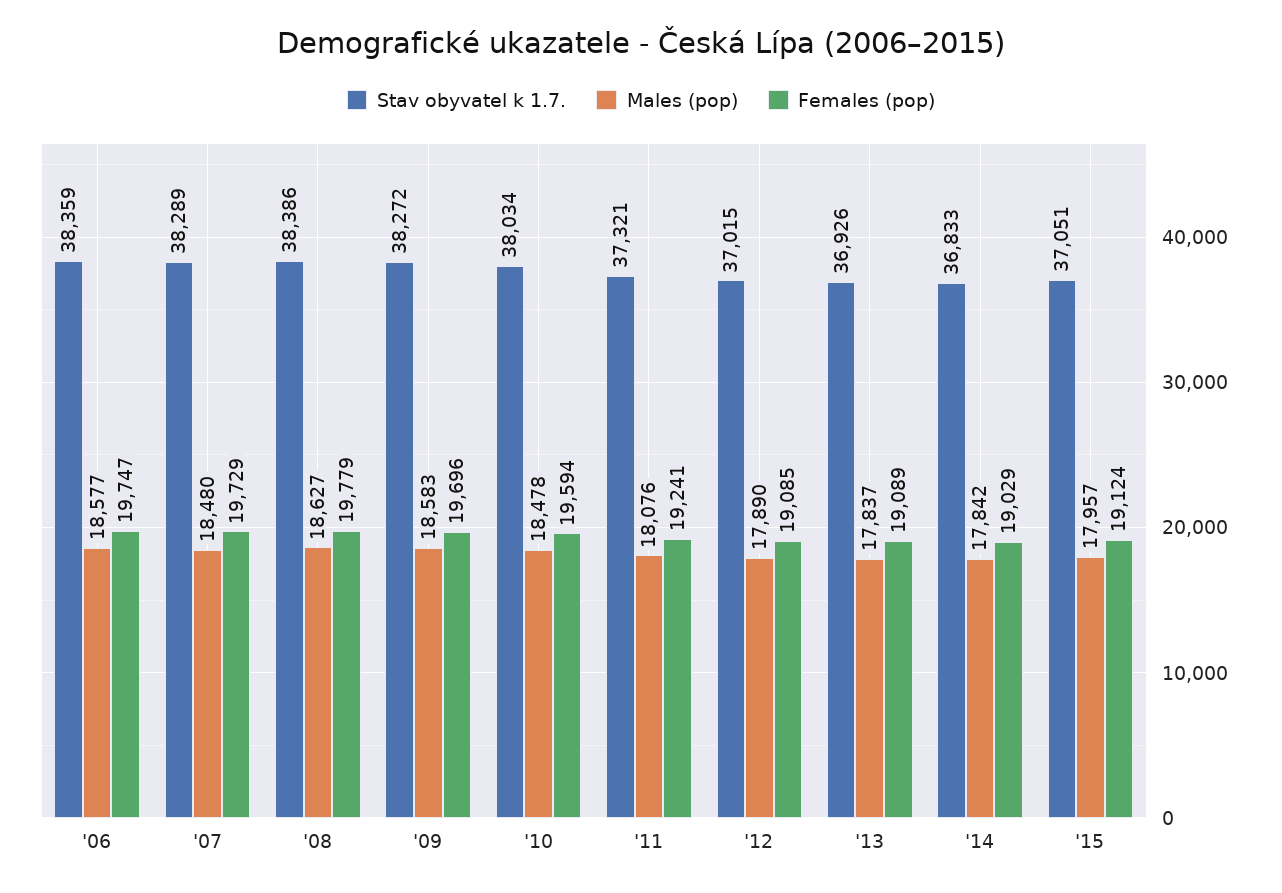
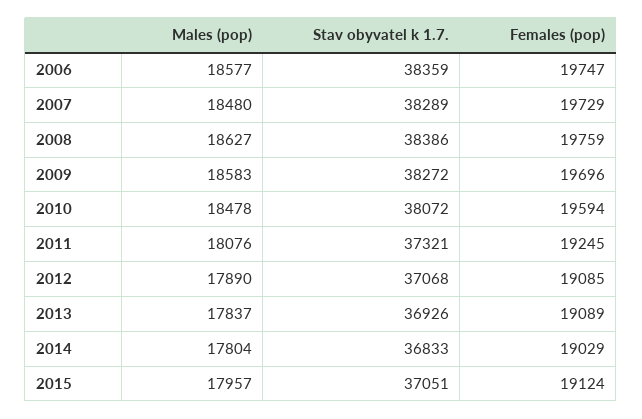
  {
    "Stav obyvatel k 1.7.": {
      "'06": 38359,
      "'07": 38289,
      "'08": 38386,
      "'09": 38272,
-     "'10": 38034,
+     "'10": 38072,
      "'11": 37321,
-     "'12": 37015,
+     "'12": 37068,
      "'13": 36926,
      "'14": 36833,
      "'15": 37051
    },
    "Males (pop)": {
      "'06": 18577,
      "'07": 18480,
      "'08": 18627,
      "'09": 18583,
      "'10": 18478,
      "'11": 18076,
      "'12": 17890,
      "'13": 17837,
-     "'14": 17842,
+     "'14": 17804,
      "'15": 17957
    },
    "Females (pop)": {
      "'06": 19747,
      "'07": 19729,
-     "'08": 19779,
+     "'08": 19759,
      "'09": 19696,
      "'10": 19594,
-     "'11": 19241,
+     "'11": 19245,
      "'12": 19085,
      "'13": 19089,
      "'14": 19029,
      "'15": 19124
    }
  }

